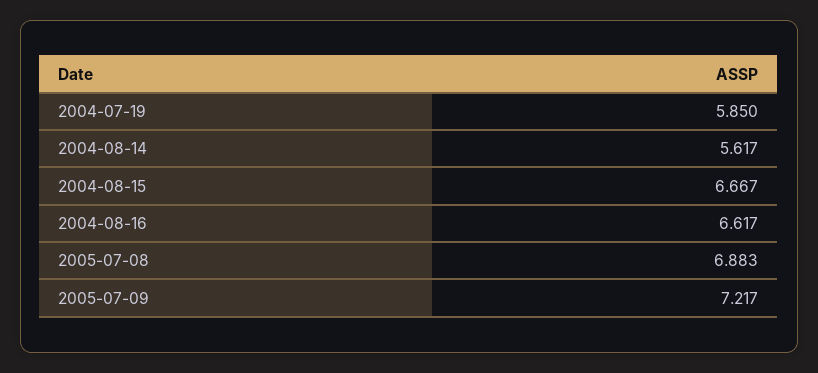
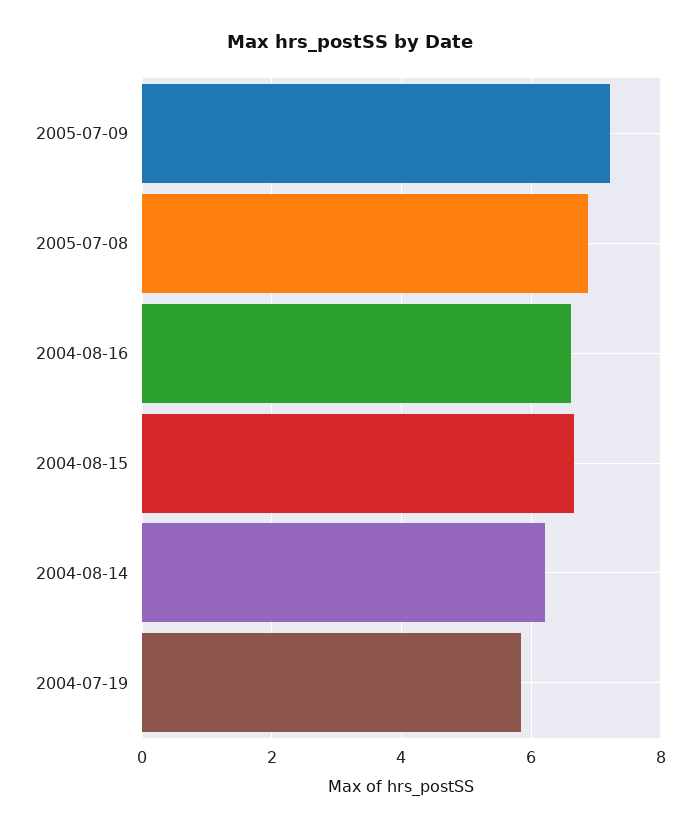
  {
    "2004-07-19": 5.85,
-   "2004-08-14": 5.617,
+   "2004-08-14": 6.2,
    "2004-08-15": 6.667,
    "2004-08-16": 6.617,
    "2005-07-08": 6.883,
    "2005-07-09": 7.217
  }

